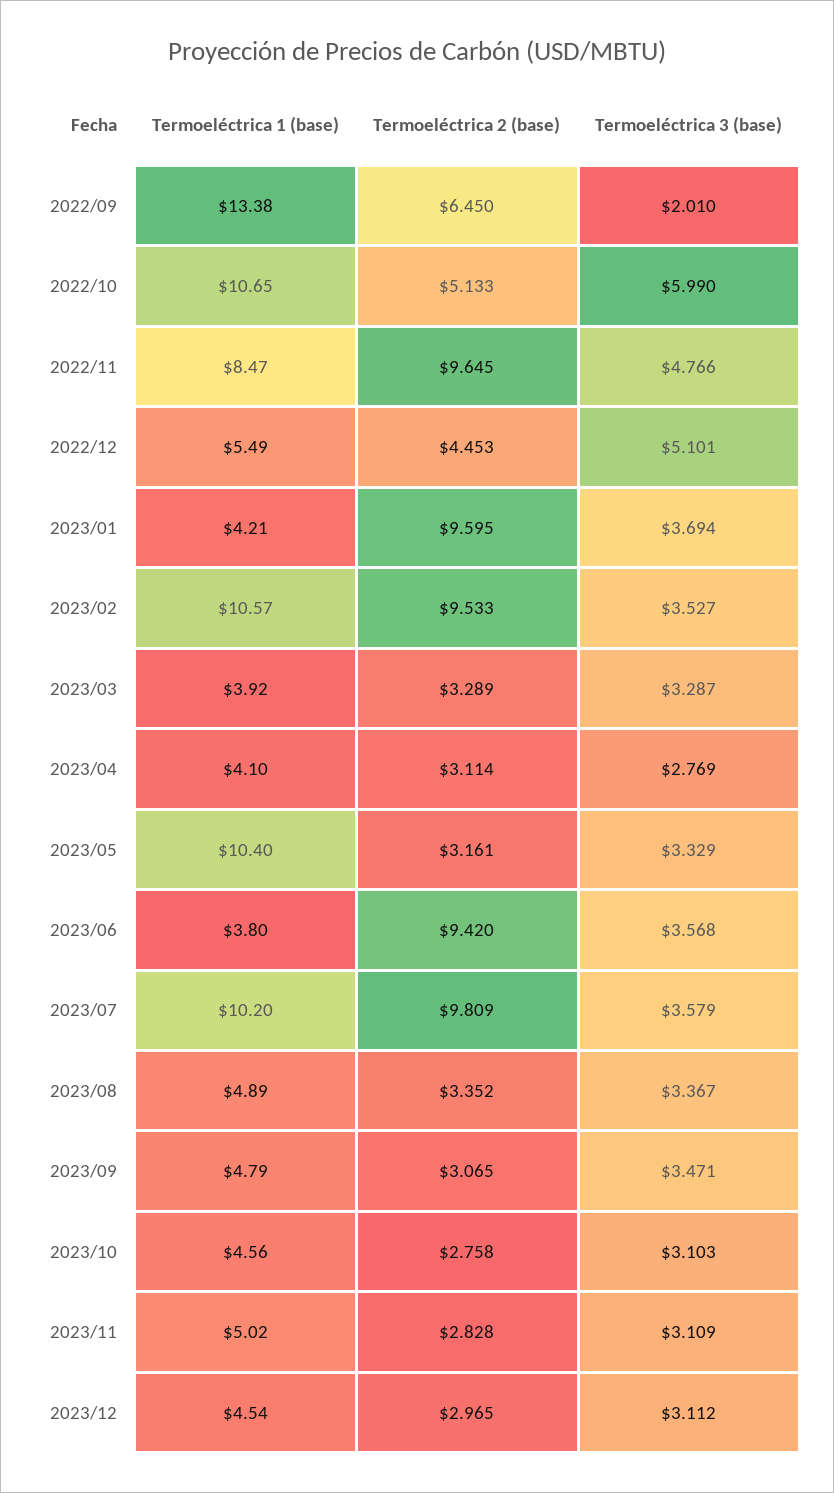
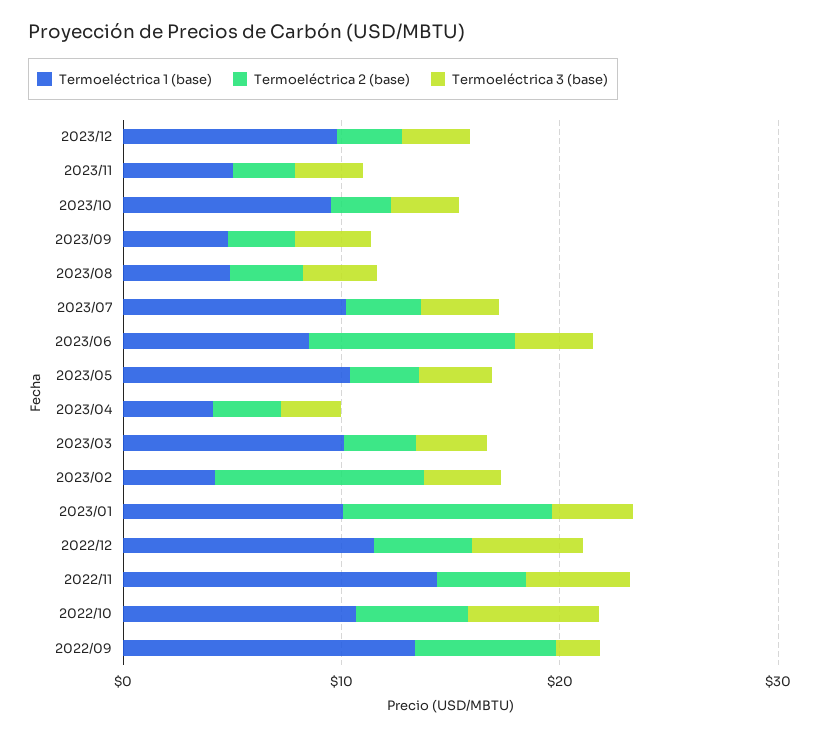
  {
    "Termoeléctrica 1 (base)": {
      "2022/09": 13.38,
      "2022/10": 10.65,
-     "2022/11": 8.47,
+     "2022/11": 14,
-     "2022/12": 5.49,
+     "2022/12": 12,
-     "2023/01": 4.21,
+     "2023/01": 10,
-     "2023/02": 10.57,
+     "2023/02": 4,
-     "2023/03": 3.92,
+     "2023/03": 10,
      "2023/04": 4.1,
      "2023/05": 10.4,
-     "2023/06": 3.8,
+     "2023/06": 8,
      "2023/07": 10.2,
      "2023/08": 4.89,
      "2023/09": 4.79,
-     "2023/10": 4.56,
+     "2023/10": 10,
      "2023/11": 5.02,
-     "2023/12": 4.54
+     "2023/12": 10
    },
    "Termoeléctrica 2 (base)": {
      "2022/09": 6.45,
      "2022/10": 5.133,
-     "2022/11": 9.645,
+     "2022/11": 4,
      "2022/12": 4.453,
      "2023/01": 9.595,
      "2023/02": 9.533,
      "2023/03": 3.289,
      "2023/04": 3.114,
      "2023/05": 3.161,
      "2023/06": 9.42,
-     "2023/07": 9.809,
+     "2023/07": 4,
      "2023/08": 3.352,
      "2023/09": 3.065,
      "2023/10": 2.758,
      "2023/11": 2.828,
      "2023/12": 2.965
    },
    "Termoeléctrica 3 (base)": {
      "2022/09": 2.01,
      "2022/10": 5.99,
      "2022/11": 4.766,
      "2022/12": 5.101,
      "2023/01": 3.694,
      "2023/02": 3.527,
      "2023/03": 3.287,
      "2023/04": 2.769,
      "2023/05": 3.329,
      "2023/06": 3.568,
      "2023/07": 3.579,
      "2023/08": 3.367,
      "2023/09": 3.471,
      "2023/10": 3.103,
      "2023/11": 3.109,
      "2023/12": 3.112
    }
  }

